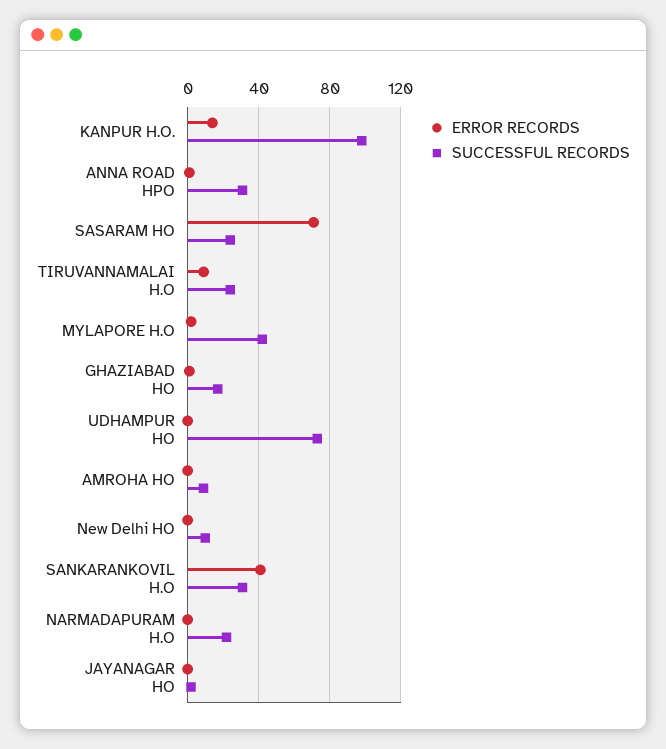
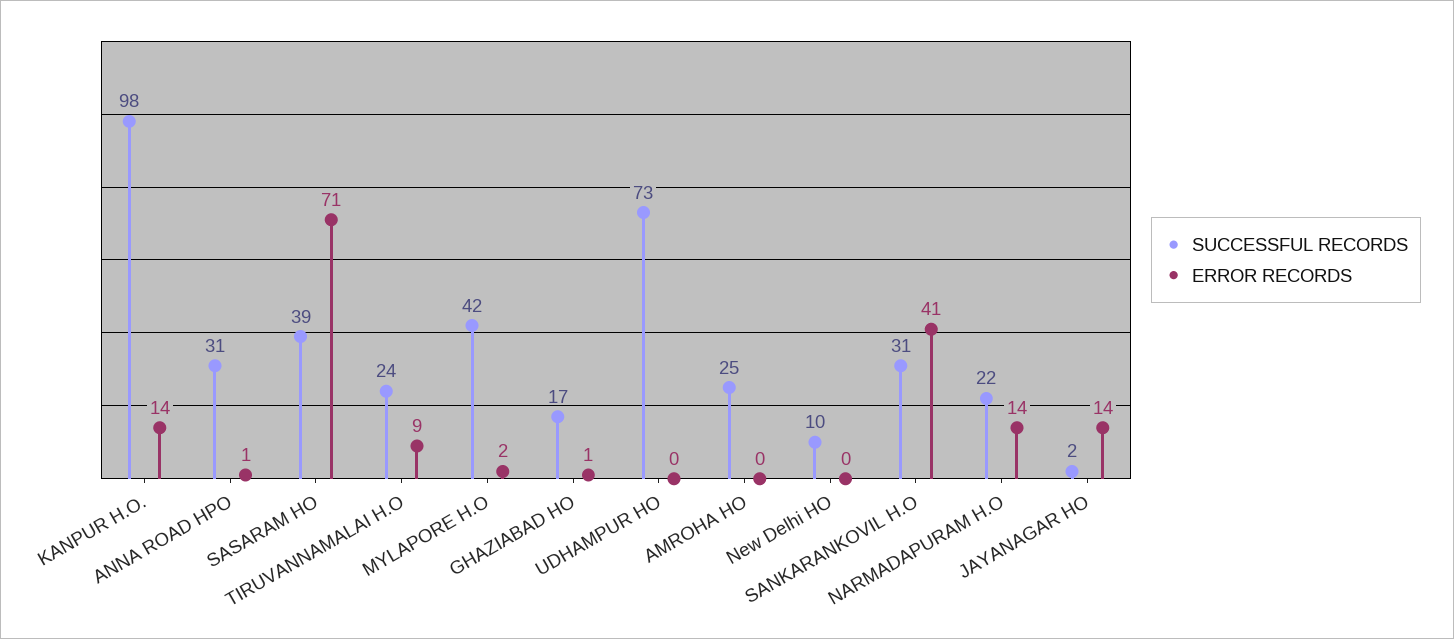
  {
    "ERROR RECORDS": {
      "KANPUR H.O.": 14,
      "ANNA ROAD HPO": 1,
      "SASARAM HO": 71,
      "TIRUVANNAMALAI H.O": 9,
      "MYLAPORE H.O": 2,
      "GHAZIABAD HO": 1,
      "UDHAMPUR HO": 0,
      "AMROHA HO": 0,
      "New Delhi HO": 0,
      "SANKARANKOVIL H.O": 41,
-     "NARMADAPURAM H.O": 0,
+     "NARMADAPURAM H.O": 14,
-     "JAYANAGAR HO": 0
+     "JAYANAGAR HO": 14
    },
    "SUCCESSFUL RECORDS": {
      "KANPUR H.O.": 98,
      "ANNA ROAD HPO": 31,
-     "SASARAM HO": 25,
+     "SASARAM HO": 39,
      "TIRUVANNAMALAI H.O": 24,
      "MYLAPORE H.O": 42,
      "GHAZIABAD HO": 17,
      "UDHAMPUR HO": 73,
-     "AMROHA HO": 10,
+     "AMROHA HO": 25,
      "New Delhi HO": 10,
      "SANKARANKOVIL H.O": 31,
      "NARMADAPURAM H.O": 22,
      "JAYANAGAR HO": 2
    }
  }

